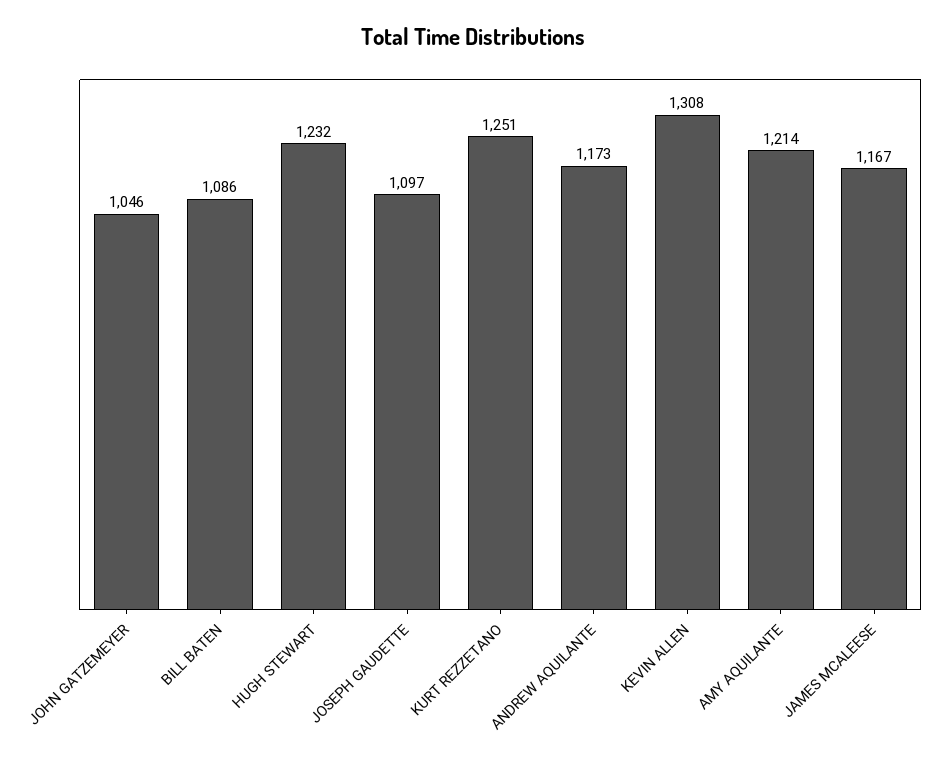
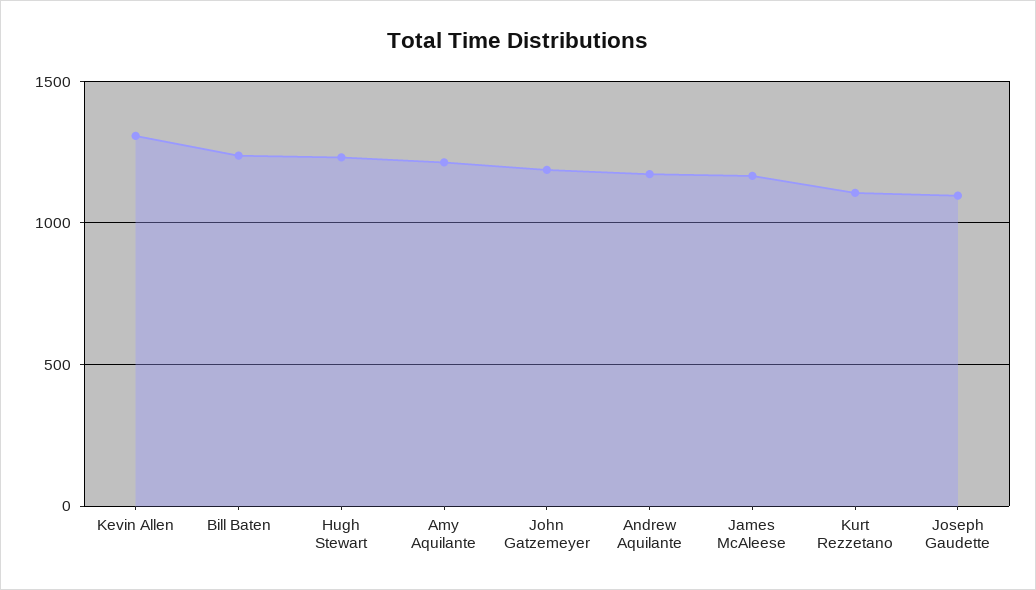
  {
-   "JOHN GATZEMEYER": 1046,
+   "JOHN GATZEMEYER": 1200,
-   "BILL BATEN": 1086,
+   "BILL BATEN": 1250,
    "HUGH STEWART": 1232,
    "JOSEPH GAUDETTE": 1097,
-   "KURT REZZETANO": 1251,
+   "KURT REZZETANO": 1100,
    "ANDREW AQUILANTE": 1173,
    "KEVIN ALLEN": 1308,
    "AMY AQUILANTE": 1214,
    "JAMES MCALEESE": 1167
  }

